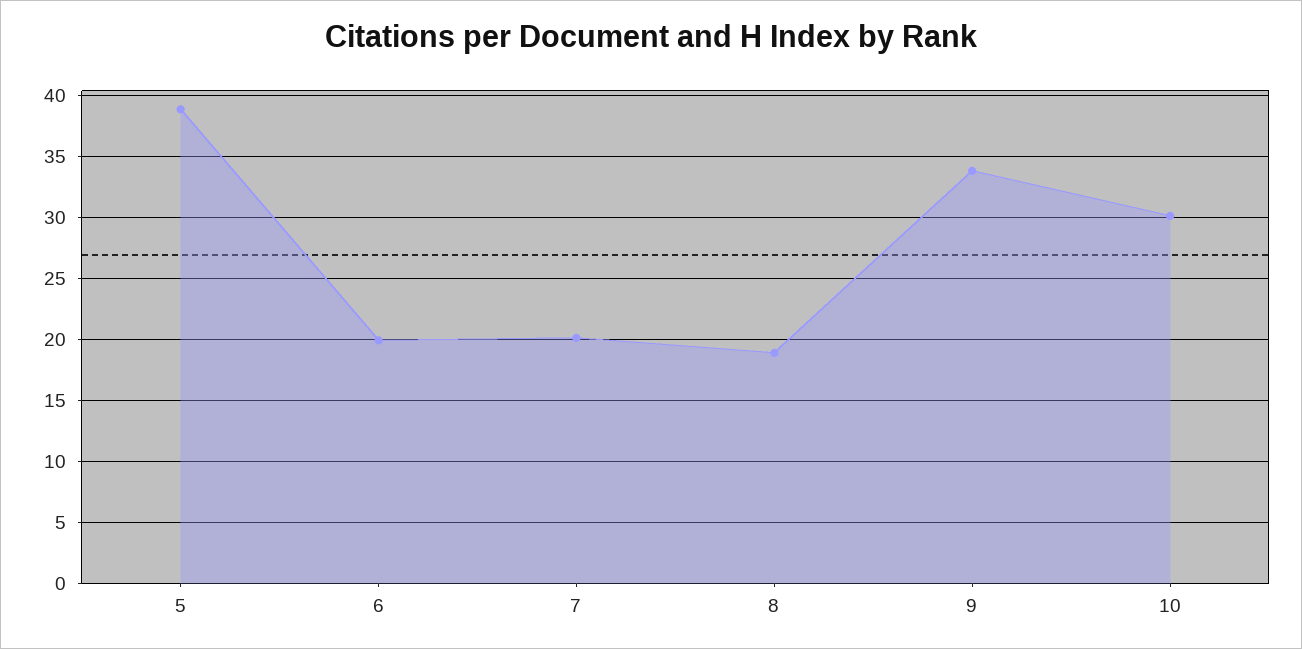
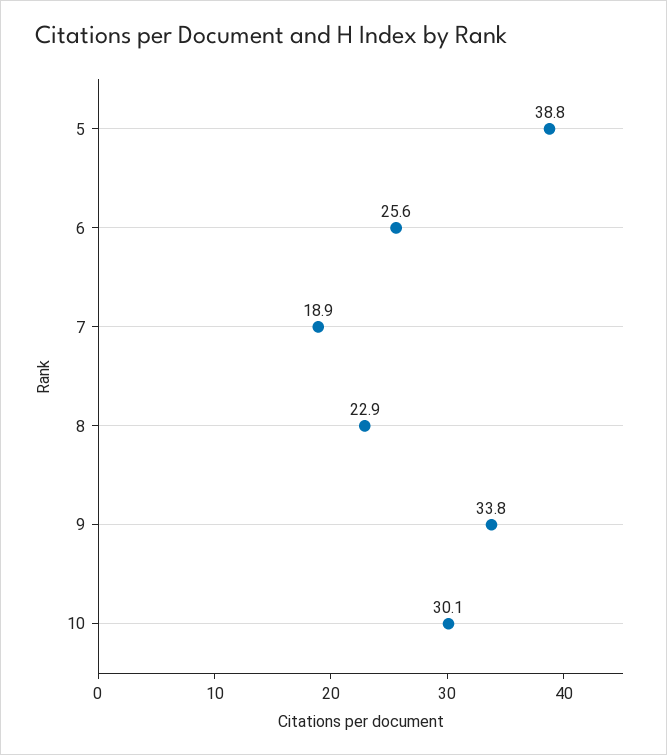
  {
    "5": 38.8,
-   "6": 20,
+   "6": 25.6,
-   "7": 20,
+   "7": 18.9,
-   "8": 19,
+   "8": 22.9,
    "9": 33.8,
    "10": 30.1
  }

